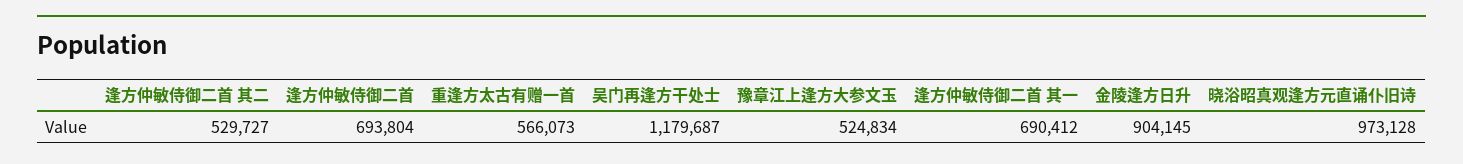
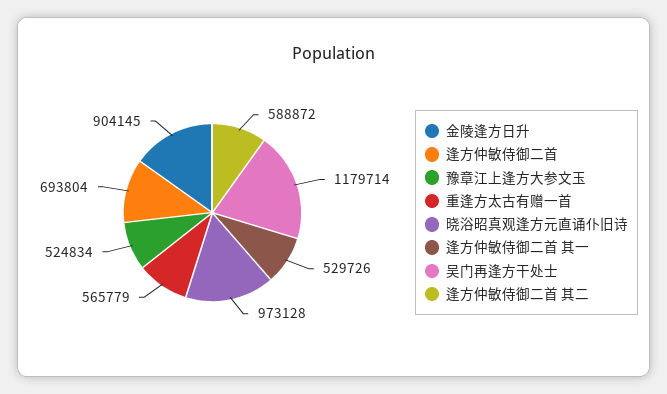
  {
-   "逢方仲敏侍御二首 其二": 529727,
+   "逢方仲敏侍御二首 其二": 588872,
    "逢方仲敏侍御二首": 693804,
-   "重逢方太古有赠一首": 566073,
+   "重逢方太古有赠一首": 565779,
-   "吴门再逢方干处士": 1179687,
+   "吴门再逢方干处士": 1179714,
    "豫章江上逢方大参文玉": 524834,
-   "逢方仲敏侍御二首 其一": 690412,
+   "逢方仲敏侍御二首 其一": 529726,
    "金陵逢方日升": 904145,
    "晓浴昭真观逢方元直诵仆旧诗": 973128
  }

